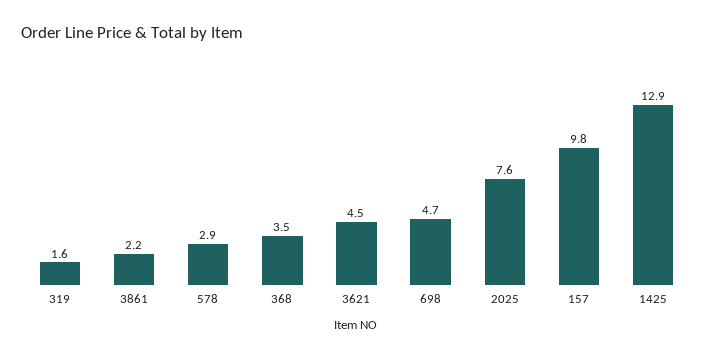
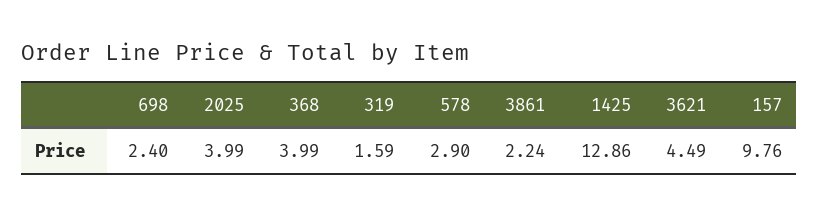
  {
    "319": 1.59,
    "3861": 2.24,
    "578": 2.9,
-   "368": 3.5,
+   "368": 3.99,
    "3621": 4.49,
-   "698": 4.7,
+   "698": 2.4,
-   "2025": 7.6,
+   "2025": 3.99,
    "157": 9.76,
    "1425": 12.86
  }

